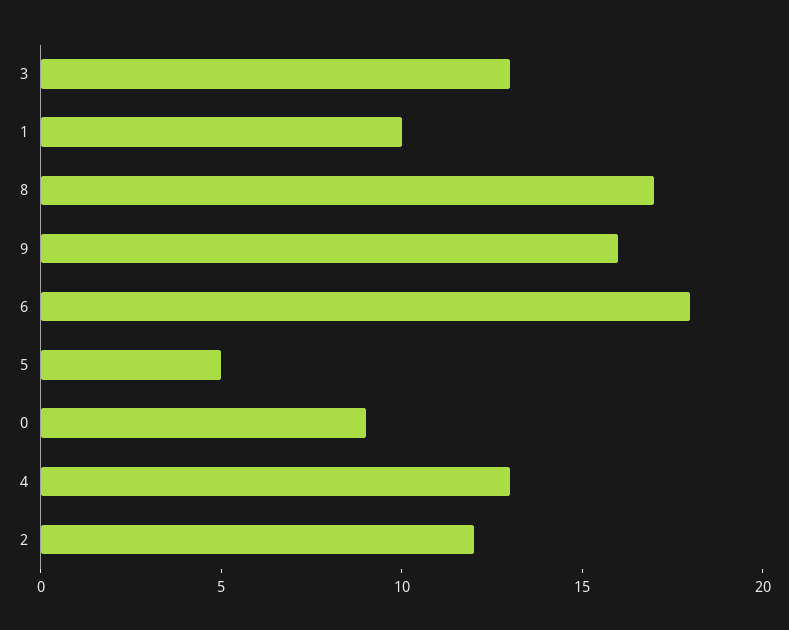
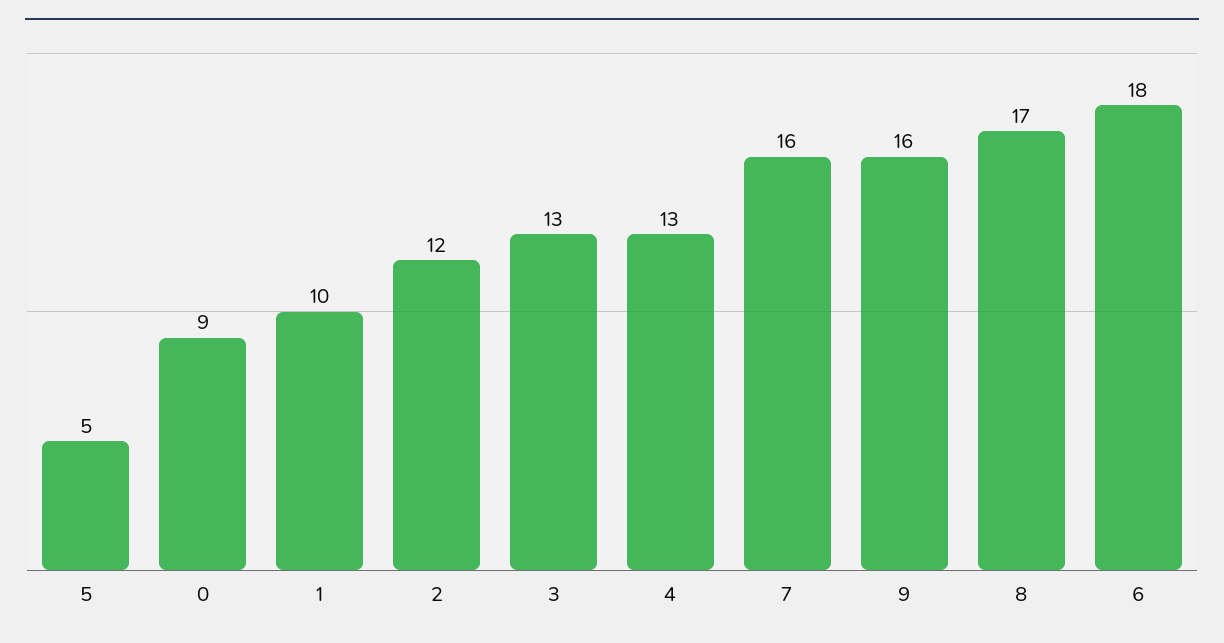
  {
    "3": 13,
    "1": 10,
    "8": 17,
    "9": 16,
    "6": 18,
    "5": 5,
    "0": 9,
    "4": 13,
-   "2": 12
+   "2": 12,
+   "7": 16
  }

